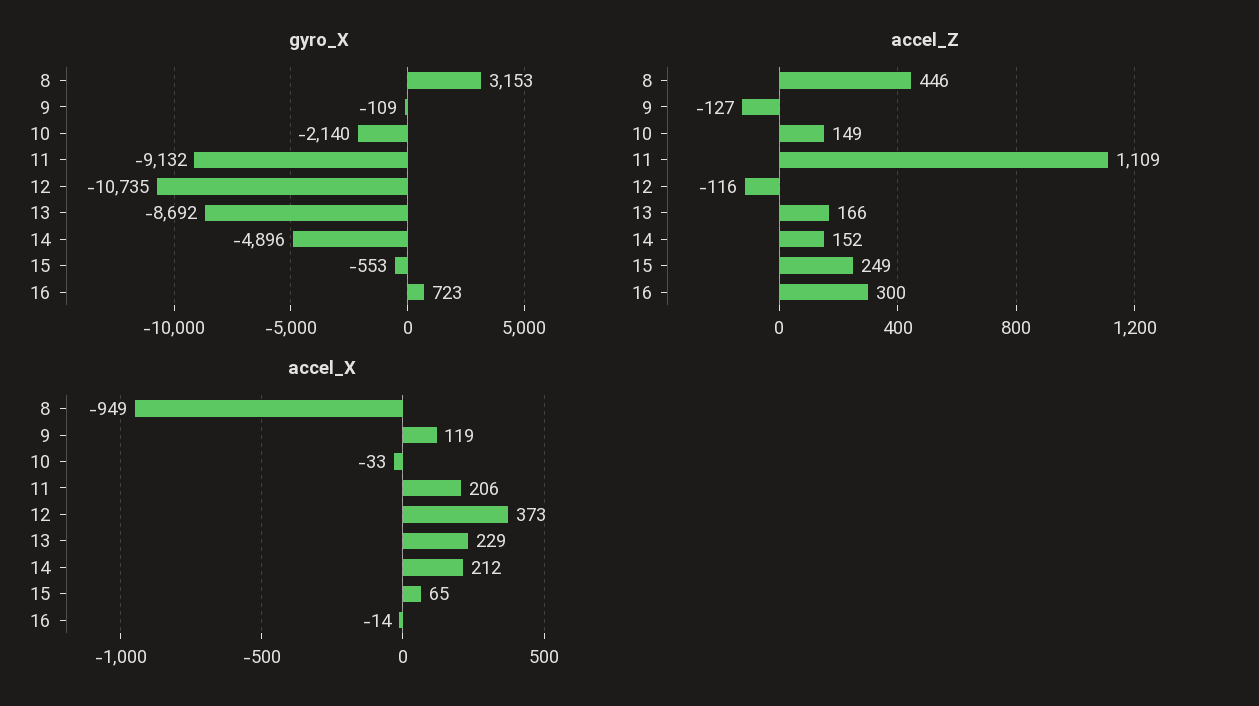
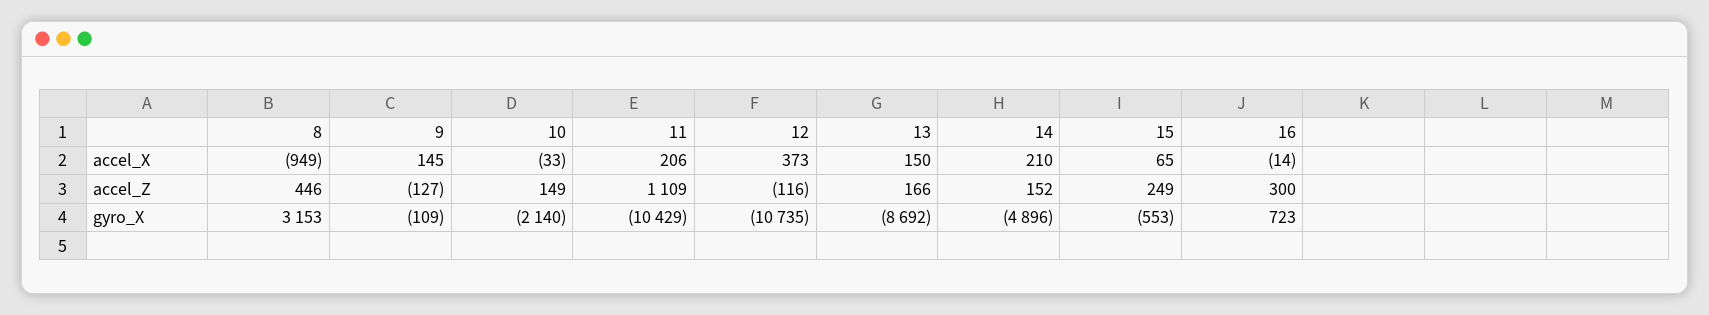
  {
    "gyro_X": {
      "8": 3153,
      "9": -109,
      "10": -2140,
-     "11": -9132,
+     "11": -10429,
      "12": -10735,
      "13": -8692,
      "14": -4896,
      "15": -553,
      "16": 723
    },
    "accel_Z": {
      "8": 446,
      "9": -127,
      "10": 149,
      "11": 1109,
      "12": -116,
      "13": 166,
      "14": 152,
      "15": 249,
      "16": 300
    },
    "accel_X": {
      "8": -949,
-     "9": 119,
+     "9": 145,
      "10": -33,
      "11": 206,
      "12": 373,
-     "13": 229,
+     "13": 150,
-     "14": 212,
+     "14": 210,
      "15": 65,
      "16": -14
    }
  }

